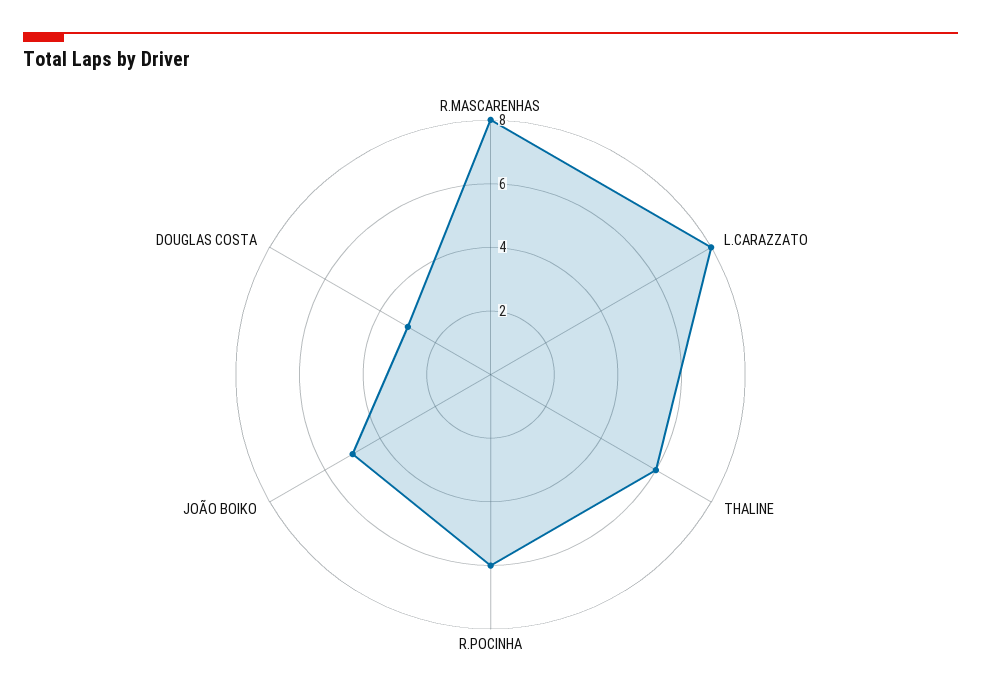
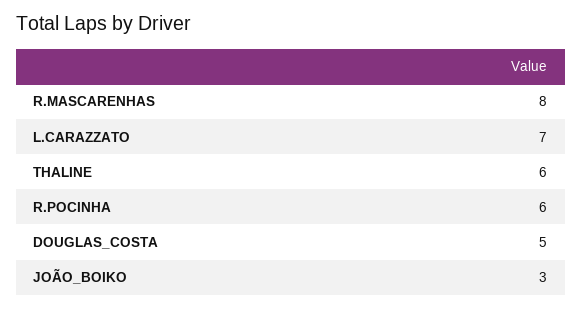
  {
    "R.MASCARENHAS": 8,
-   "L.CARAZZATO": 8,
+   "L.CARAZZATO": 7,
    "THALINE": 6,
    "R.POCINHA": 6,
-   "JOÃO BOIKO": 5,
+   "JOÃO BOIKO": 3,
-   "DOUGLAS COSTA": 3
+   "DOUGLAS COSTA": 5
  }

